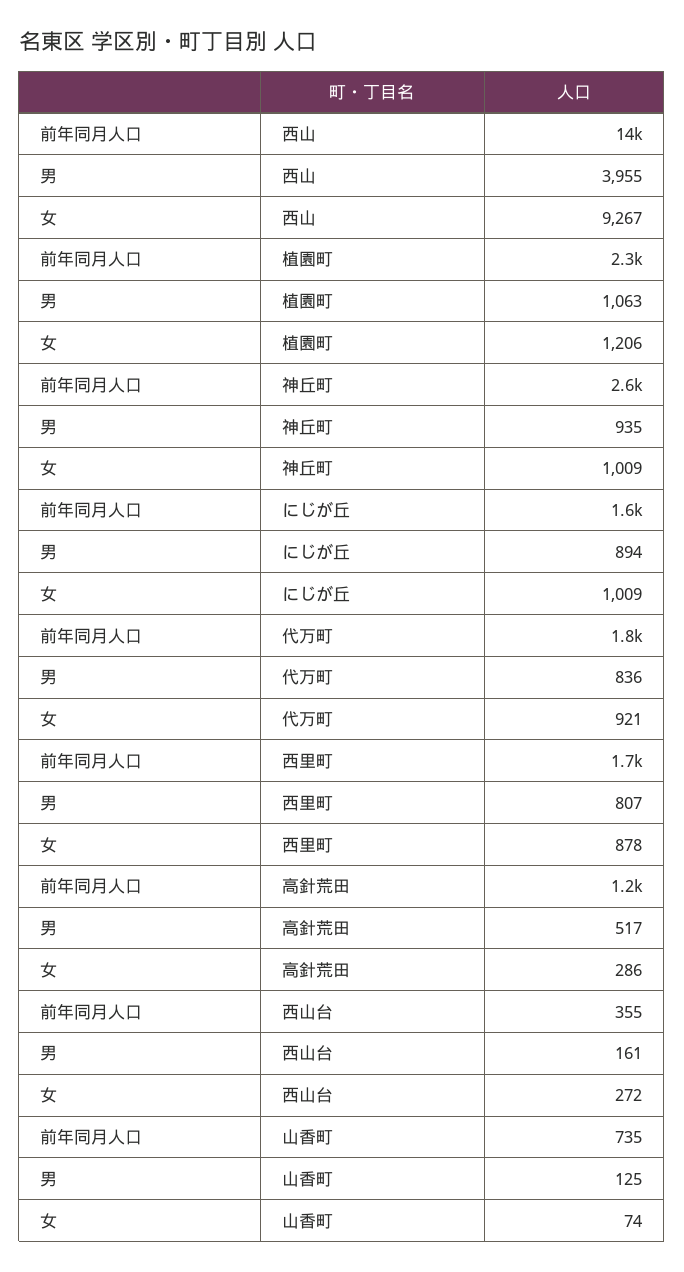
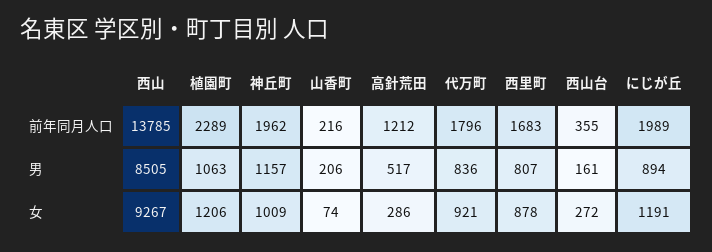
  {
    "前年同月人口": {
      "西山": 13785,
      "植園町": 2289,
-     "神丘町": 2600,
+     "神丘町": 1962,
-     "にじが丘": 1600,
+     "にじが丘": 1989,
      "代万町": 1796,
      "西里町": 1683,
      "高針荒田": 1212,
      "西山台": 355,
-     "山香町": 735
+     "山香町": 216
    },
    "男": {
-     "西山": 3955,
+     "西山": 8505,
      "植園町": 1063,
-     "神丘町": 935,
+     "神丘町": 1157,
      "にじが丘": 894,
      "代万町": 836,
      "西里町": 807,
      "高針荒田": 517,
      "西山台": 161,
-     "山香町": 125
+     "山香町": 206
    },
    "女": {
      "西山": 9267,
      "植園町": 1206,
      "神丘町": 1009,
-     "にじが丘": 1009,
+     "にじが丘": 1191,
      "代万町": 921,
      "西里町": 878,
      "高針荒田": 286,
      "西山台": 272,
      "山香町": 74
    }
  }

